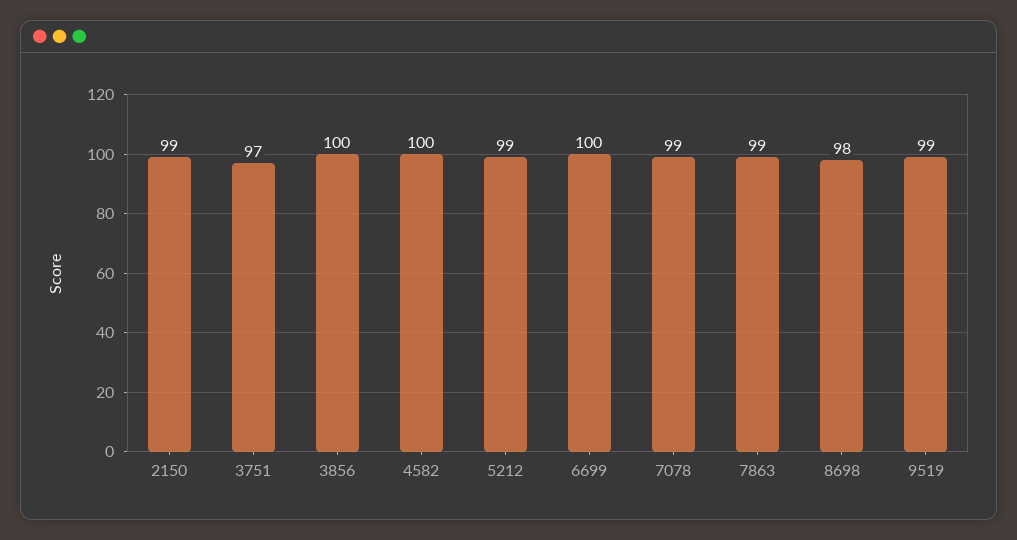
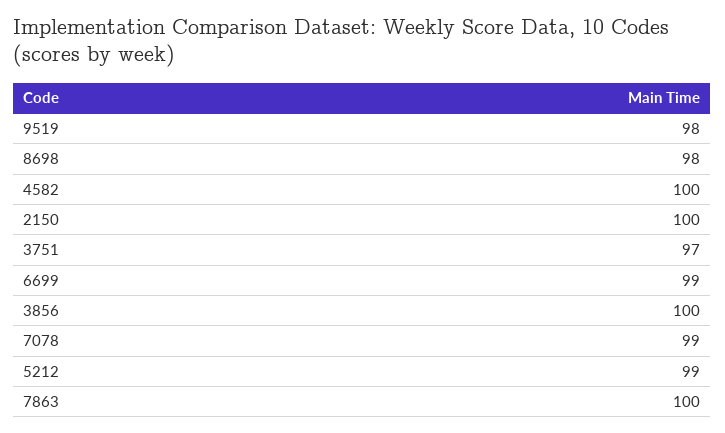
  {
-   "2150": 99,
+   "2150": 100,
    "3751": 97,
    "3856": 100,
    "4582": 100,
    "5212": 99,
-   "6699": 100,
+   "6699": 99,
    "7078": 99,
-   "7863": 99,
+   "7863": 100,
    "8698": 98,
-   "9519": 99
+   "9519": 98
  }

